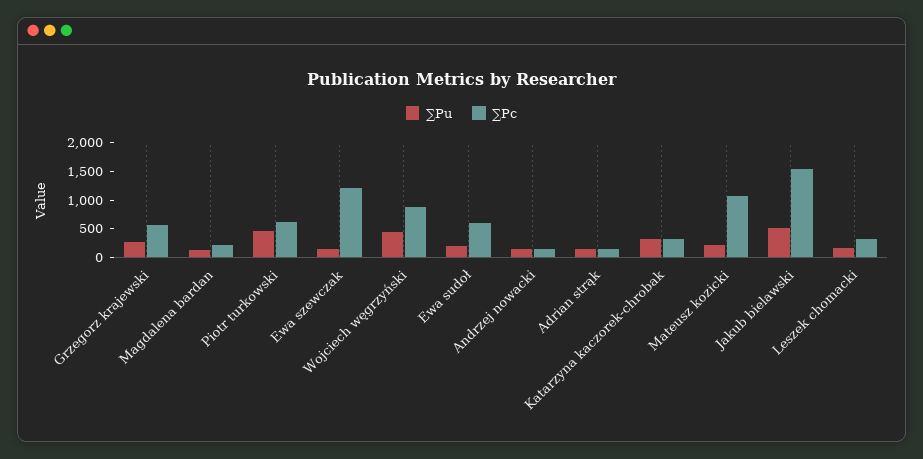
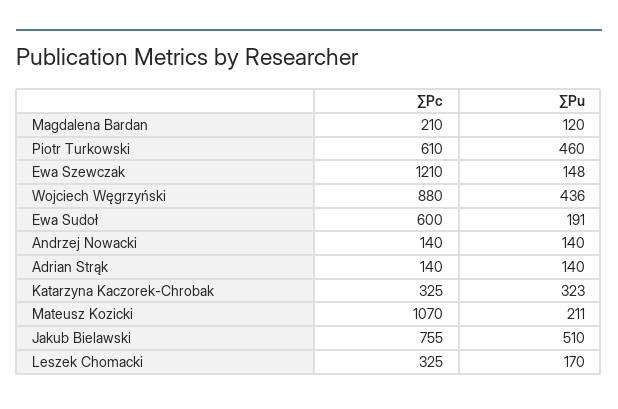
  {
    "∑Pu": {
-     "Grzegorz krajewski": 250,
      "Magdalena bardan": 120,
      "Piotr turkowski": 460,
      "Ewa szewczak": 148,
      "Wojciech węgrzyński": 436,
      "Ewa sudoł": 191,
      "Andrzej nowacki": 140,
      "Adrian strąk": 140,
      "Katarzyna kaczorek-chrobak": 323,
      "Mateusz kozicki": 211,
      "Jakub bielawski": 510,
      "Leszek chomacki": 170
    },
    "∑Pc": {
-     "Grzegorz krajewski": 500,
      "Magdalena bardan": 210,
      "Piotr turkowski": 610,
      "Ewa szewczak": 1210,
      "Wojciech węgrzyński": 880,
      "Ewa sudoł": 600,
      "Andrzej nowacki": 140,
      "Adrian strąk": 140,
      "Katarzyna kaczorek-chrobak": 325,
      "Mateusz kozicki": 1070,
-     "Jakub bielawski": 1500,
+     "Jakub bielawski": 755,
      "Leszek chomacki": 325
    }
  }

